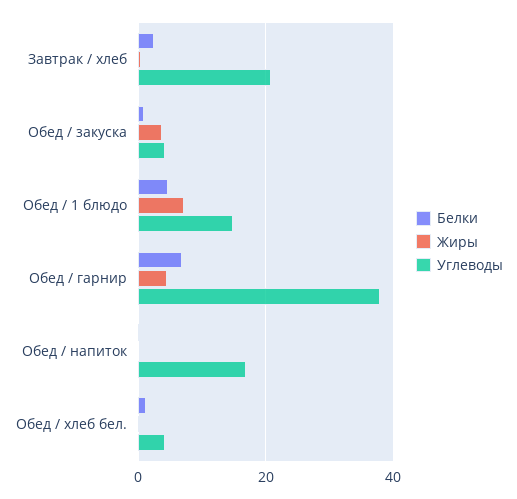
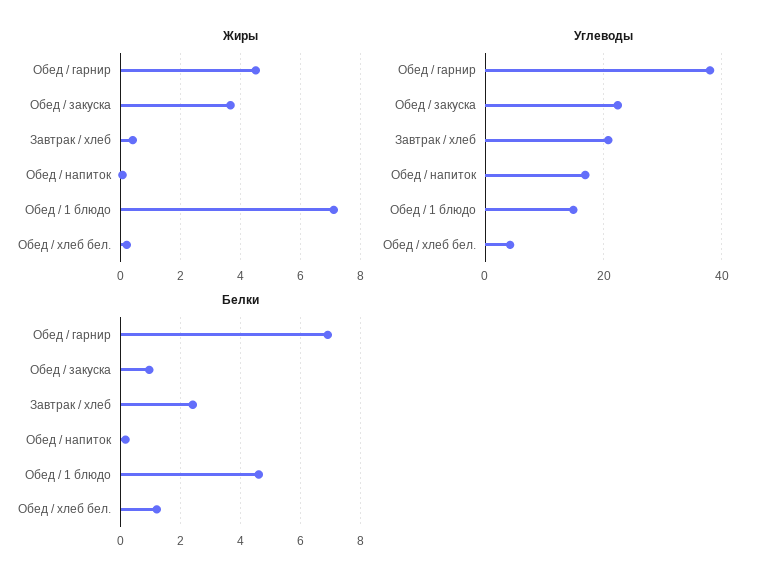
  {
    "Белки": {
      "Завтрак / хлеб": 2.4,
      "Обед / закуска": 1,
      "Обед / 1 блюдо": 4.6,
      "Обед / гарнир": 7,
      "Обед / напиток": 0.2,
      "Обед / хлеб бел.": 1.2
    },
    "Жиры": {
      "Завтрак / хлеб": 0.4,
      "Обед / закуска": 3.6,
      "Обед / 1 блюдо": 7.2,
      "Обед / гарнир": 4.6,
      "Обед / напиток": 0,
      "Обед / хлеб бел.": 0.2
    },
    "Углеводы": {
      "Завтрак / хлеб": 20,
-     "Обед / закуска": 4,
+     "Обед / закуска": 22,
      "Обед / 1 блюдо": 14,
      "Обед / гарнир": 38,
      "Обед / напиток": 16,
      "Обед / хлеб бел.": 4
    }
  }

